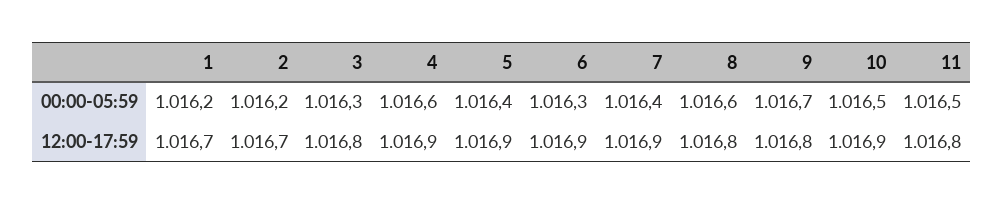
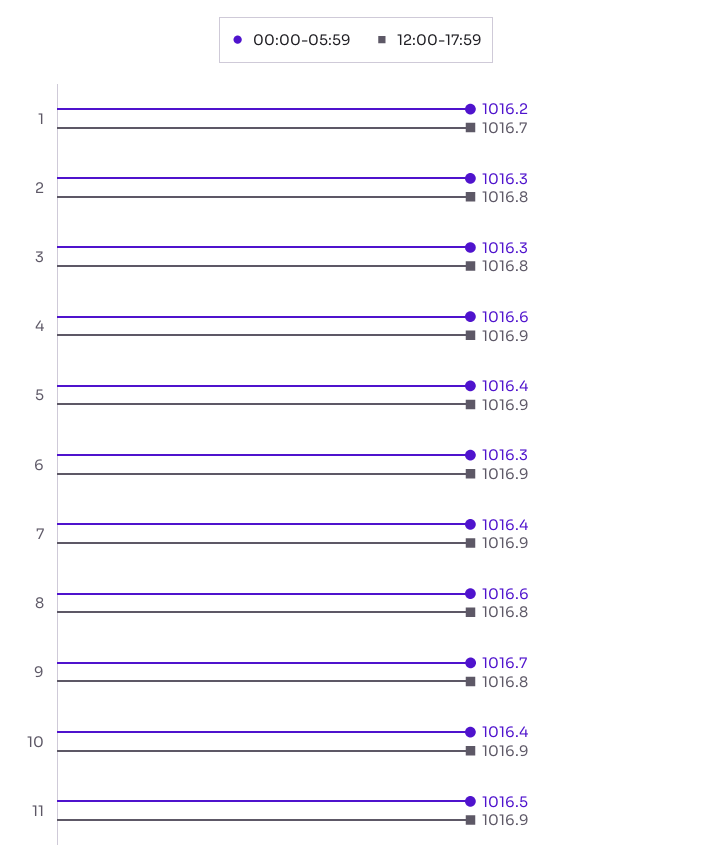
  {
    "00:00-05:59": {
      "1": 1016.2,
-     "2": 1016.2,
+     "2": 1016.3,
      "3": 1016.3,
      "4": 1016.6,
      "5": 1016.4,
      "6": 1016.3,
      "7": 1016.4,
      "8": 1016.6,
      "9": 1016.7,
-     "10": 1016.5,
+     "10": 1016.4,
      "11": 1016.5
    },
    "12:00-17:59": {
      "1": 1016.7,
-     "2": 1016.7,
+     "2": 1016.8,
      "3": 1016.8,
      "4": 1016.9,
      "5": 1016.9,
      "6": 1016.9,
      "7": 1016.9,
      "8": 1016.8,
      "9": 1016.8,
      "10": 1016.9,
-     "11": 1016.8
+     "11": 1016.9
    }
  }

